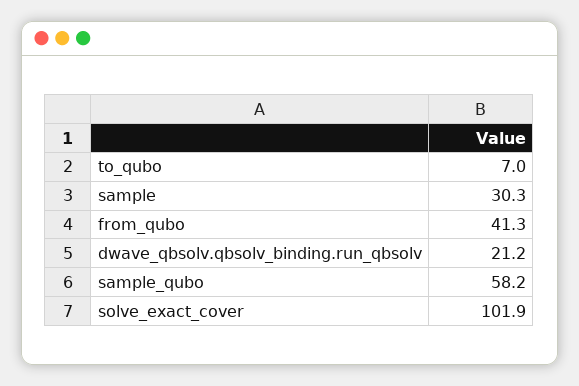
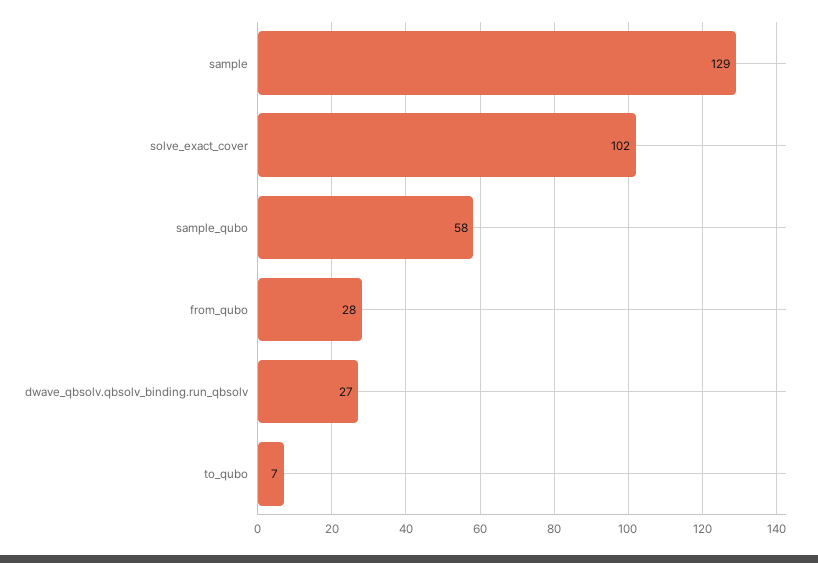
  {
    "to_qubo": 7,
-   "sample": 30.3,
+   "sample": 129,
-   "from_qubo": 41.3,
+   "from_qubo": 28,
-   "dwave_qbsolv.qbsolv_binding.run_qbsolv": 21.2,
+   "dwave_qbsolv.qbsolv_binding.run_qbsolv": 27,
    "sample_qubo": 58.2,
    "solve_exact_cover": 101.9
  }

